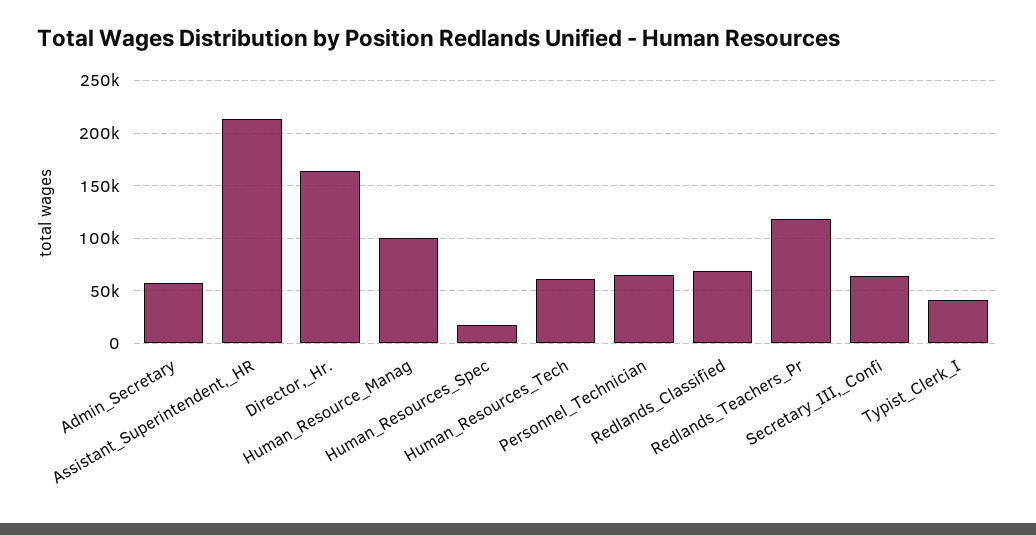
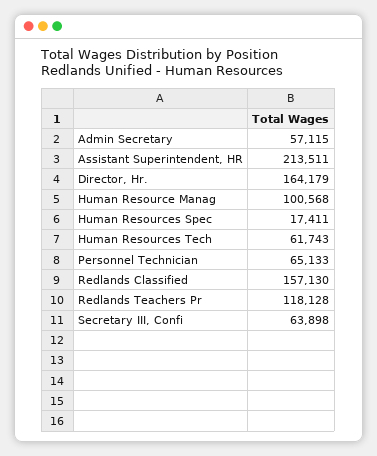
  {
    "Admin_Secretary": 57115,
    "Assistant_Superintendent,_HR": 213511,
    "Director,_Hr.": 164179,
    "Human_Resource_Manag": 100568,
    "Human_Resources_Spec": 17411,
    "Human_Resources_Tech": 61743,
    "Personnel_Technician": 65133,
-   "Redlands_Classified": 70000,
+   "Redlands_Classified": 157130,
    "Redlands_Teachers_Pr": 118128,
-   "Secretary_III,_Confi": 63898,
+   "Secretary_III,_Confi": 63898
-   "Typist_Clerk_I": 40000
  }

